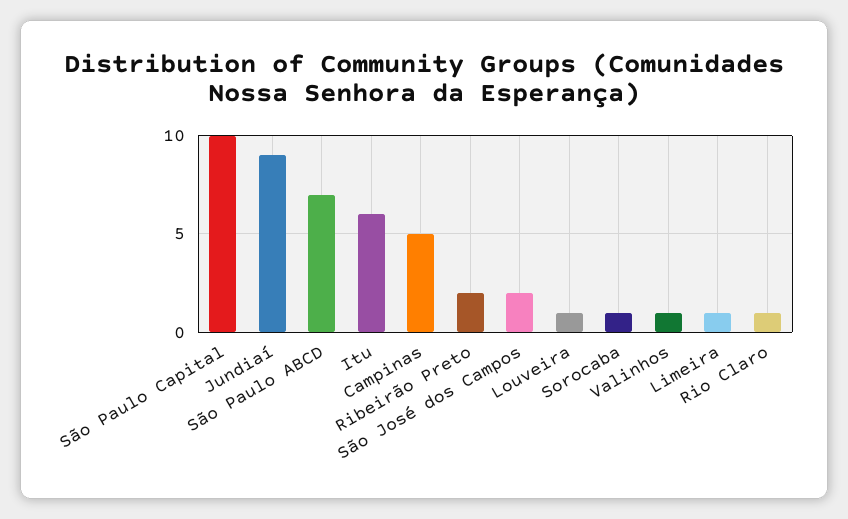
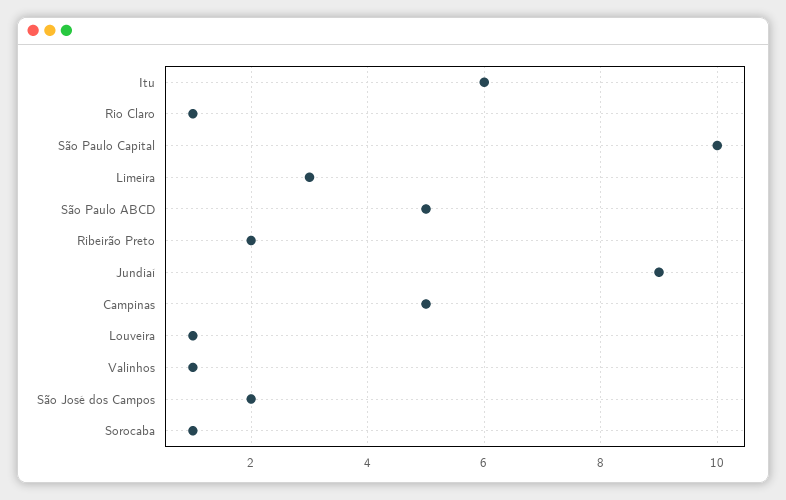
  {
    "São Paulo Capital": 10,
    "Jundiaí": 9,
-   "São Paulo ABCD": 7,
+   "São Paulo ABCD": 5,
    "Itu": 6,
    "Campinas": 5,
    "Ribeirão Preto": 2,
    "São José dos Campos": 2,
    "Louveira": 1,
    "Sorocaba": 1,
    "Valinhos": 1,
-   "Limeira": 1,
+   "Limeira": 3,
    "Rio Claro": 1
  }

